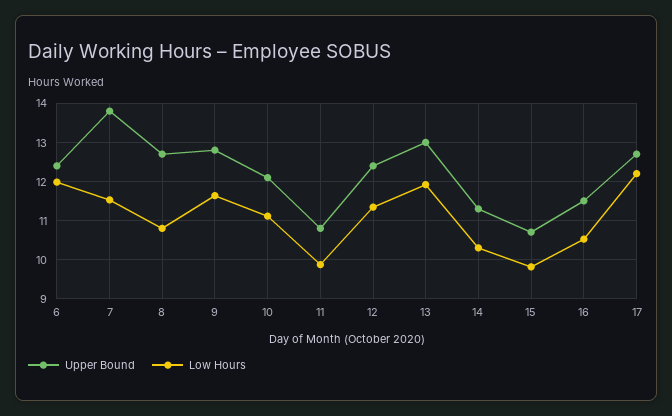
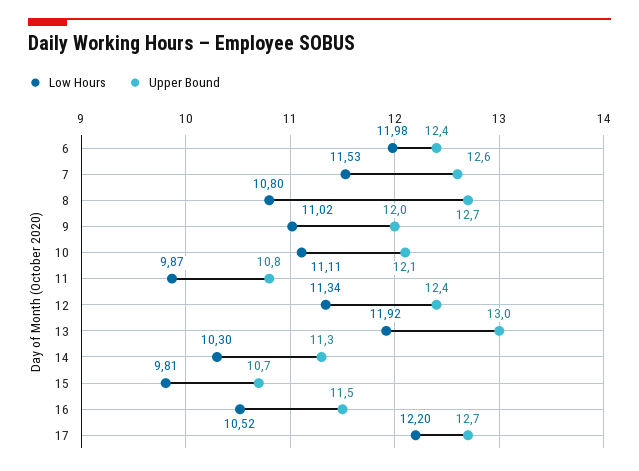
  {
    "Upper Bound": {
      "6": 12.4,
-     "7": 13.8,
+     "7": 12.6,
      "8": 12.7,
-     "9": 12.8,
+     "9": 12,
      "10": 12.1,
      "11": 10.8,
      "12": 12.4,
      "13": 13,
      "14": 11.3,
      "15": 10.7,
      "16": 11.5,
      "17": 12.7
    },
    "Low Hours": {
      "6": 11.98,
      "7": 11.53,
      "8": 10.8,
-     "9": 11.6,
+     "9": 11.02,
      "10": 11.11,
      "11": 9.87,
      "12": 11.34,
      "13": 11.92,
      "14": 10.3,
      "15": 9.81,
      "16": 10.52,
      "17": 12.2
    }
  }

